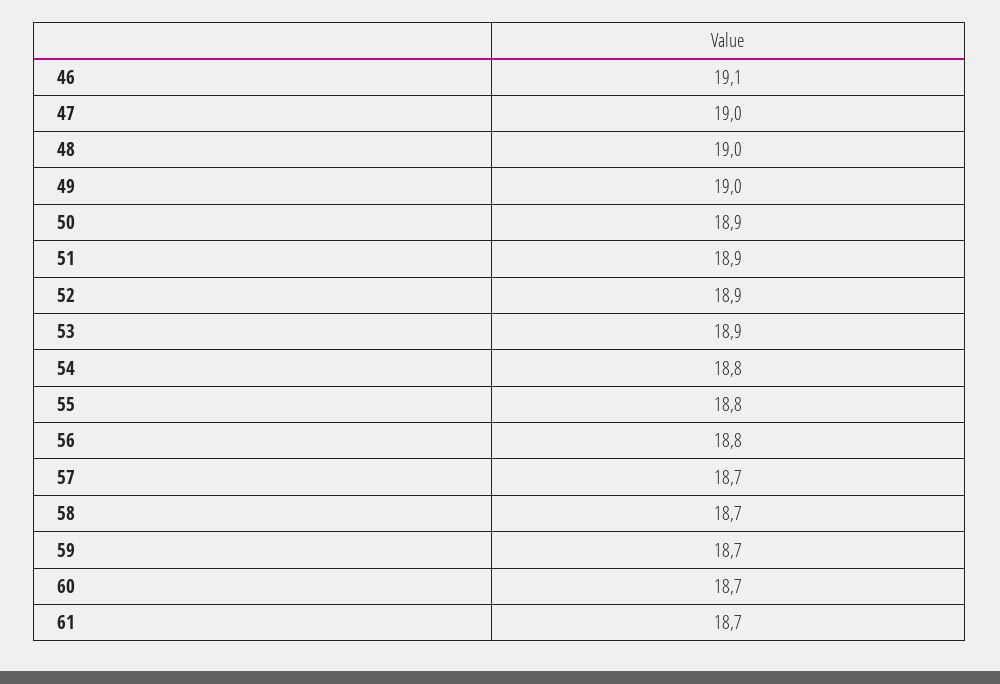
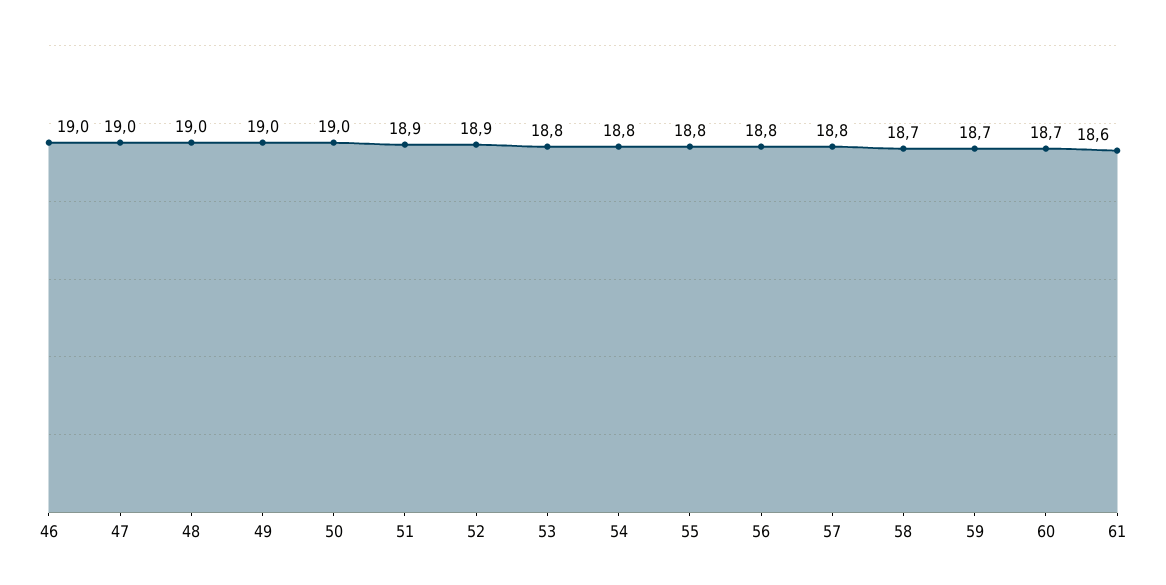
  {
-   "46": 19.1,
+   "46": 19,
    "47": 19,
    "48": 19,
    "49": 19,
-   "50": 18.9,
+   "50": 19,
    "51": 18.9,
    "52": 18.9,
-   "53": 18.9,
+   "53": 18.8,
    "54": 18.8,
    "55": 18.8,
    "56": 18.8,
-   "57": 18.7,
+   "57": 18.8,
    "58": 18.7,
    "59": 18.7,
    "60": 18.7,
-   "61": 18.7
+   "61": 18.6
  }

